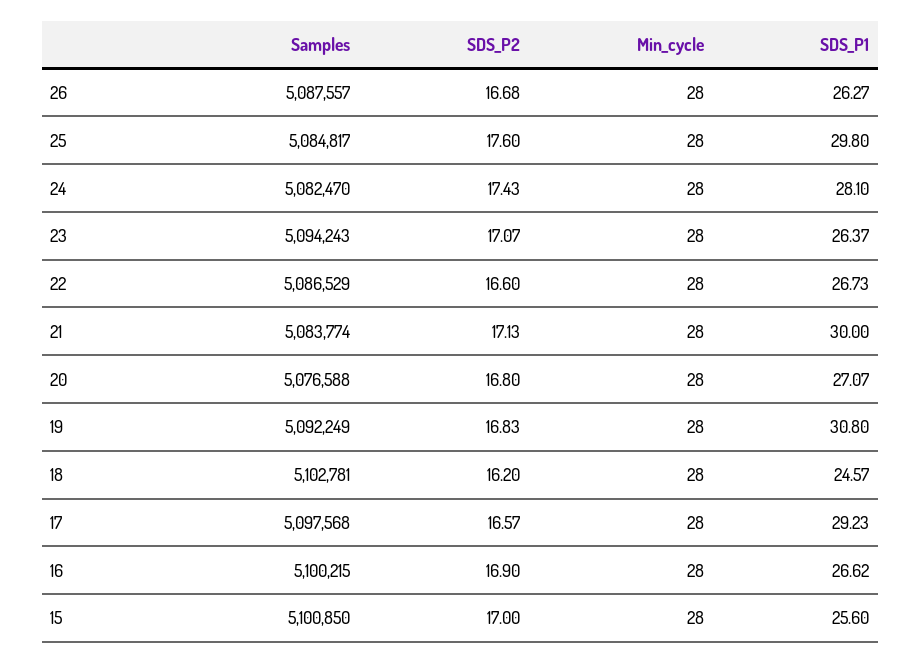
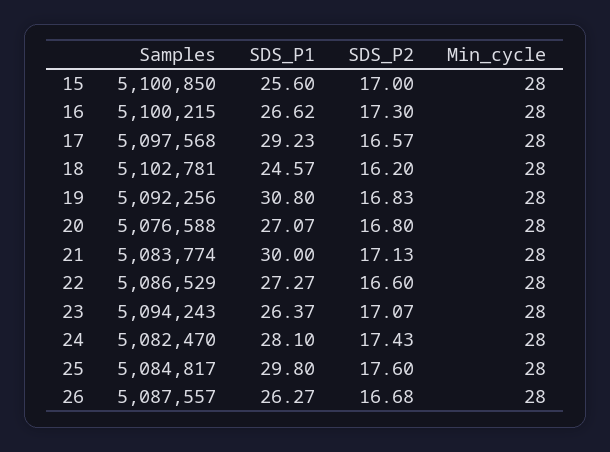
  {
    "Samples": {
      "26": 5087557,
      "25": 5084817,
      "24": 5082470,
      "23": 5094243,
      "22": 5086529,
      "21": 5083774,
      "20": 5076588,
-     "19": 5092249,
+     "19": 5092256,
      "18": 5102781,
      "17": 5097568,
      "16": 5100215,
      "15": 5100850
    },
    "SDS_P2": {
      "26": 16.68,
      "25": 17.6,
      "24": 17.43,
      "23": 17.07,
      "22": 16.6,
      "21": 17.13,
      "20": 16.8,
      "19": 16.83,
      "18": 16.2,
      "17": 16.57,
-     "16": 16.9,
+     "16": 17.3,
      "15": 17
    },
    "Min_cycle": {
      "26": 28,
      "25": 28,
      "24": 28,
      "23": 28,
      "22": 28,
      "21": 28,
      "20": 28,
      "19": 28,
      "18": 28,
      "17": 28,
      "16": 28,
      "15": 28
    },
    "SDS_P1": {
      "26": 26.27,
      "25": 29.8,
      "24": 28.1,
      "23": 26.37,
-     "22": 26.73,
+     "22": 27.27,
      "21": 30,
      "20": 27.07,
      "19": 30.8,
      "18": 24.57,
      "17": 29.23,
      "16": 26.62,
      "15": 25.6
    }
  }

